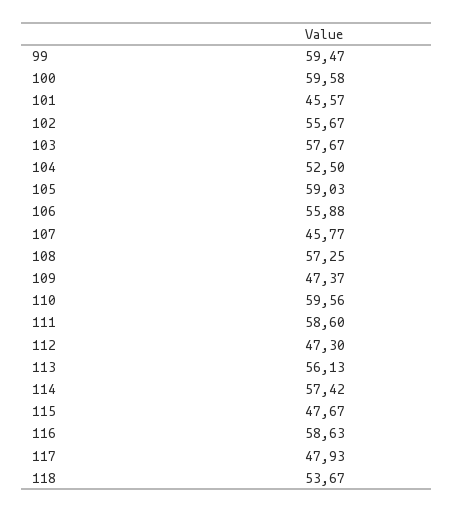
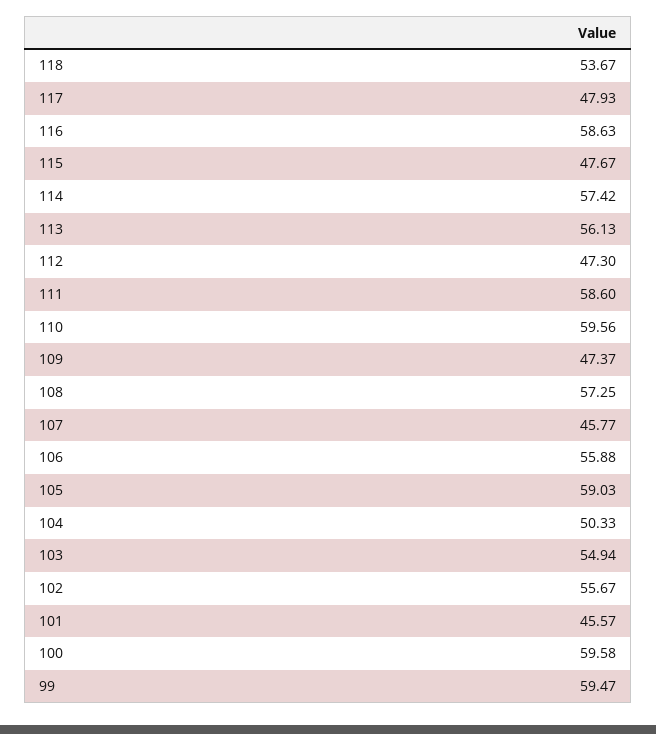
  {
    "99": 59.47,
    "100": 59.58,
    "101": 45.57,
    "102": 55.67,
-   "103": 57.67,
+   "103": 54.94,
-   "104": 52.5,
+   "104": 50.33,
    "105": 59.03,
    "106": 55.88,
    "107": 45.77,
    "108": 57.25,
    "109": 47.37,
    "110": 59.56,
    "111": 58.6,
    "112": 47.3,
    "113": 56.13,
    "114": 57.42,
    "115": 47.67,
    "116": 58.63,
    "117": 47.93,
    "118": 53.67
  }

